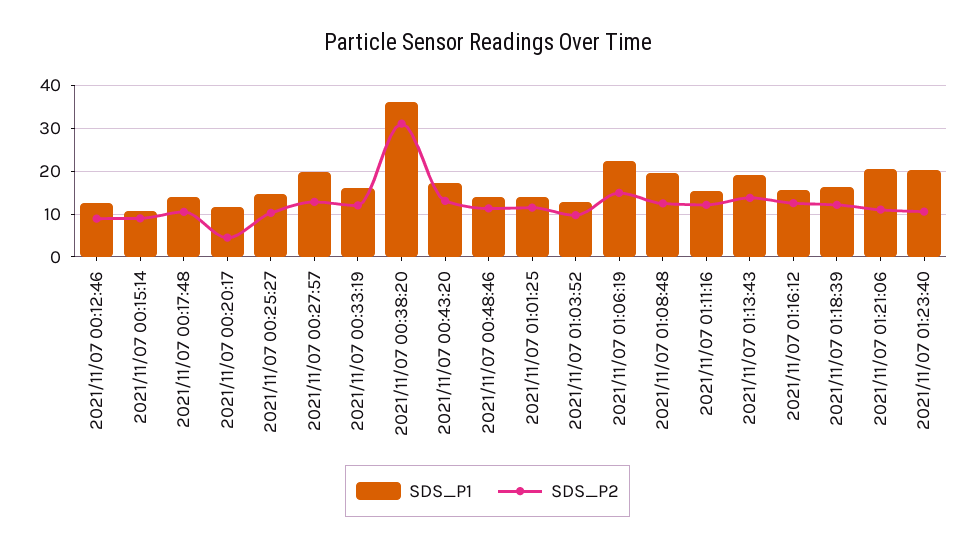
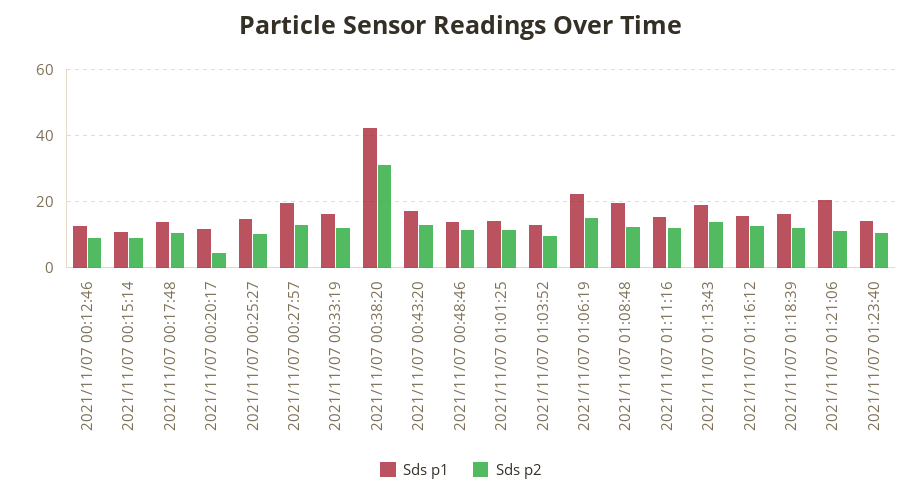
  {
    "SDS_P1": {
      "2021/11/07 00:12:46": 12,
      "2021/11/07 00:15:14": 10,
      "2021/11/07 00:17:48": 14,
      "2021/11/07 00:20:17": 12,
      "2021/11/07 00:25:27": 14,
      "2021/11/07 00:27:57": 20,
      "2021/11/07 00:33:19": 16,
-     "2021/11/07 00:38:20": 36,
+     "2021/11/07 00:38:20": 42,
      "2021/11/07 00:43:20": 18,
      "2021/11/07 00:48:46": 14,
      "2021/11/07 01:01:25": 14,
      "2021/11/07 01:03:52": 12,
      "2021/11/07 01:06:19": 22,
      "2021/11/07 01:08:48": 20,
      "2021/11/07 01:11:16": 16,
      "2021/11/07 01:13:43": 20,
      "2021/11/07 01:16:12": 16,
      "2021/11/07 01:18:39": 16,
      "2021/11/07 01:21:06": 20,
-     "2021/11/07 01:23:40": 20
+     "2021/11/07 01:23:40": 14
    },
    "SDS_P2": {
      "2021/11/07 00:12:46": 8,
      "2021/11/07 00:15:14": 10,
      "2021/11/07 00:17:48": 10,
      "2021/11/07 00:20:17": 4,
      "2021/11/07 00:25:27": 10,
      "2021/11/07 00:27:57": 12,
      "2021/11/07 00:33:19": 12,
      "2021/11/07 00:38:20": 32,
      "2021/11/07 00:43:20": 14,
      "2021/11/07 00:48:46": 12,
      "2021/11/07 01:01:25": 12,
      "2021/11/07 01:03:52": 10,
      "2021/11/07 01:06:19": 14,
      "2021/11/07 01:08:48": 12,
      "2021/11/07 01:11:16": 12,
      "2021/11/07 01:13:43": 14,
      "2021/11/07 01:16:12": 12,
      "2021/11/07 01:18:39": 12,
      "2021/11/07 01:21:06": 12,
      "2021/11/07 01:23:40": 10
    }
  }

